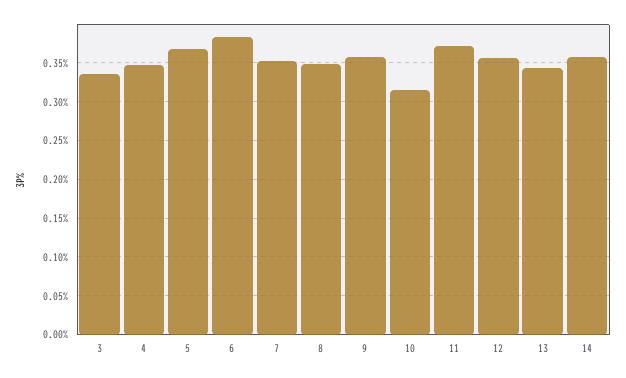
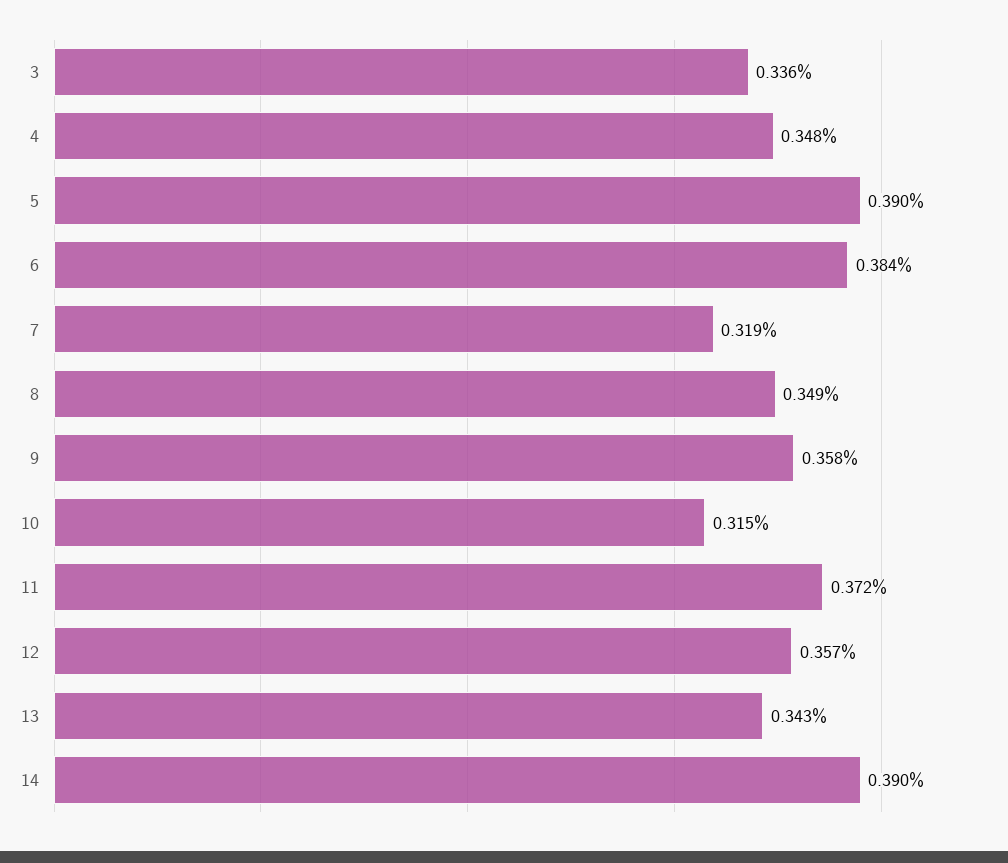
  {
    "3": 0.336,
    "4": 0.348,
-   "5": 0.37,
+   "5": 0.39,
    "6": 0.384,
-   "7": 0.35,
+   "7": 0.319,
    "8": 0.349,
    "9": 0.358,
    "10": 0.315,
    "11": 0.372,
    "12": 0.357,
    "13": 0.343,
-   "14": 0.36
+   "14": 0.39
  }

